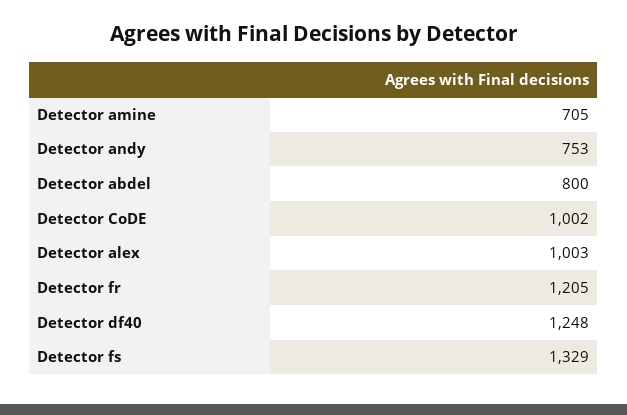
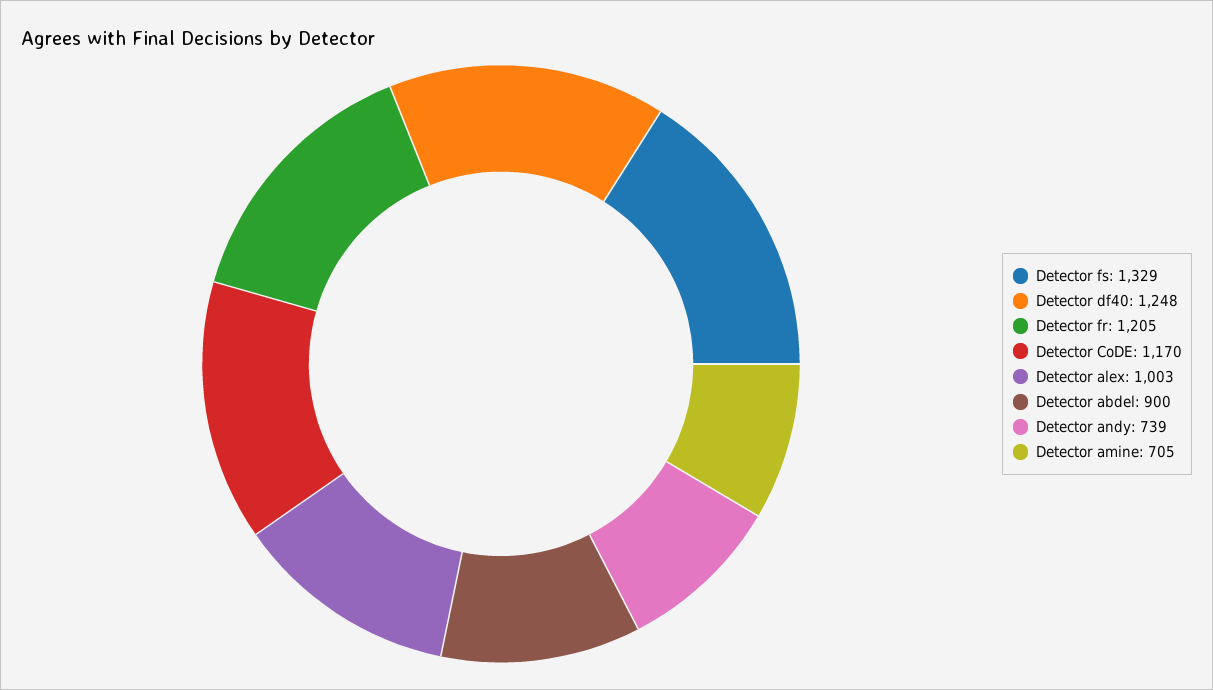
  {
    "Detector amine": 705,
-   "Detector andy": 753,
+   "Detector andy": 739,
-   "Detector abdel": 800,
+   "Detector abdel": 900,
-   "Detector CoDE": 1002,
+   "Detector CoDE": 1170,
    "Detector alex": 1003,
    "Detector fr": 1205,
    "Detector df40": 1248,
    "Detector fs": 1329
  }

